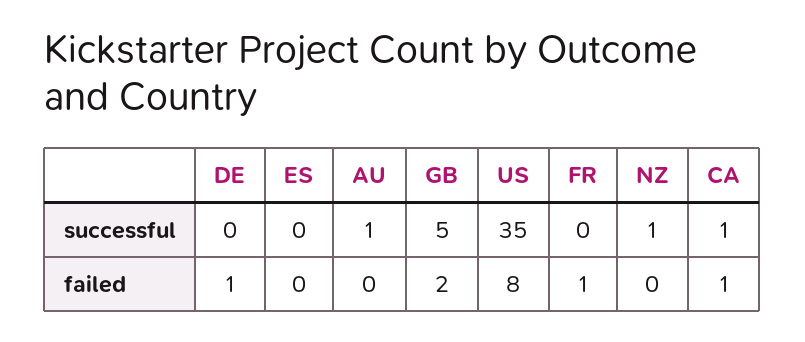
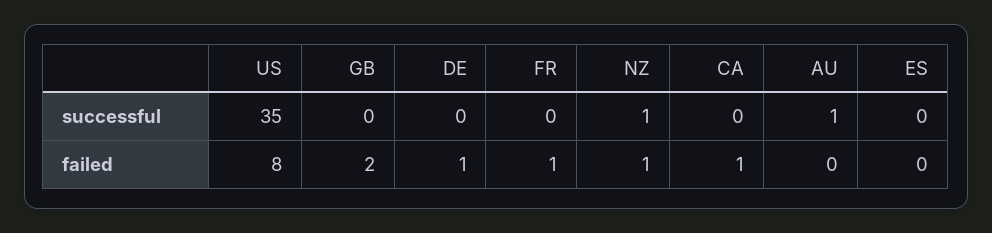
  {
    "DE": {
      "successful": 0,
      "failed": 1
    },
    "ES": {
      "successful": 0,
      "failed": 0
    },
    "AU": {
      "successful": 1,
      "failed": 0
    },
    "GB": {
-     "successful": 5,
+     "successful": 0,
      "failed": 2
    },
    "US": {
      "successful": 35,
      "failed": 8
    },
    "FR": {
      "successful": 0,
      "failed": 1
    },
    "NZ": {
      "successful": 1,
-     "failed": 0
+     "failed": 1
    },
    "CA": {
-     "successful": 1,
+     "successful": 0,
      "failed": 1
    }
  }

